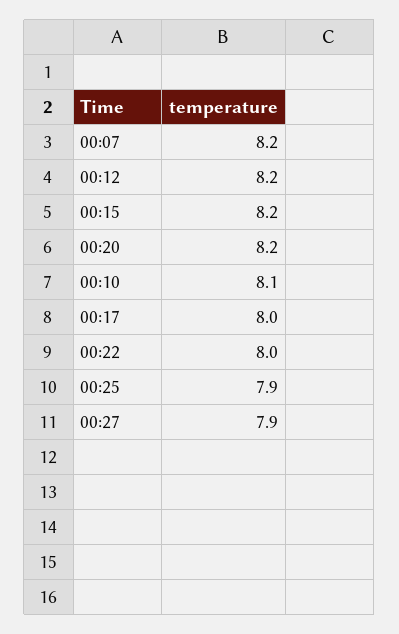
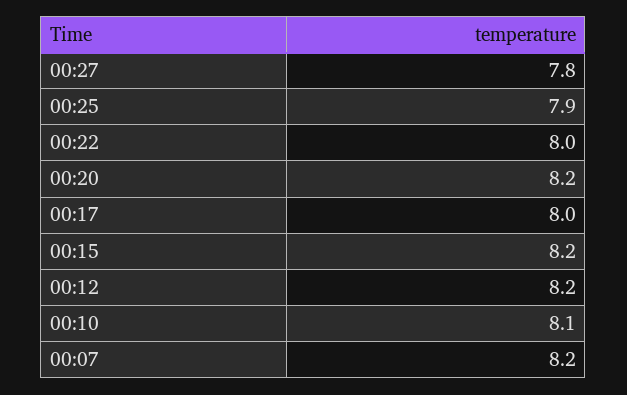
  {
    "00:07": 8.2,
    "00:12": 8.2,
    "00:15": 8.2,
    "00:20": 8.2,
    "00:10": 8.1,
    "00:17": 8,
    "00:22": 8,
    "00:25": 7.9,
-   "00:27": 7.9
+   "00:27": 7.8
  }

